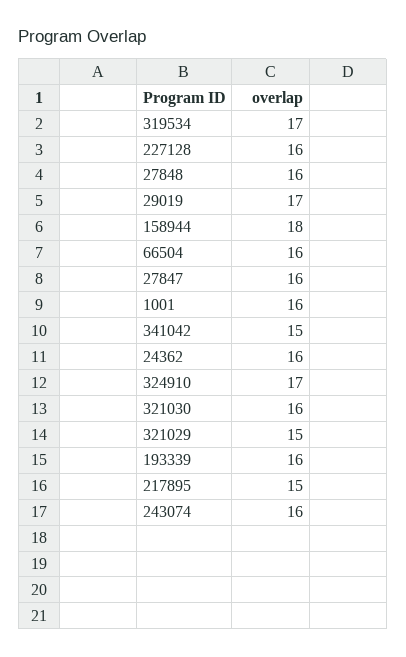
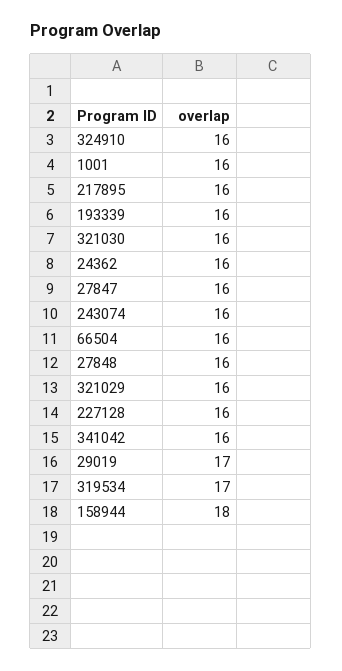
  {
    "319534": 17,
    "227128": 16,
    "27848": 16,
    "29019": 17,
    "158944": 18,
    "66504": 16,
    "27847": 16,
    "1001": 16,
-   "341042": 15,
+   "341042": 16,
    "24362": 16,
-   "324910": 17,
+   "324910": 16,
    "321030": 16,
-   "321029": 15,
+   "321029": 16,
    "193339": 16,
-   "217895": 15,
+   "217895": 16,
    "243074": 16
  }

